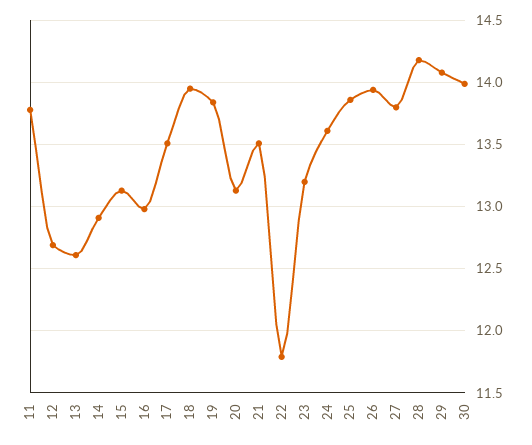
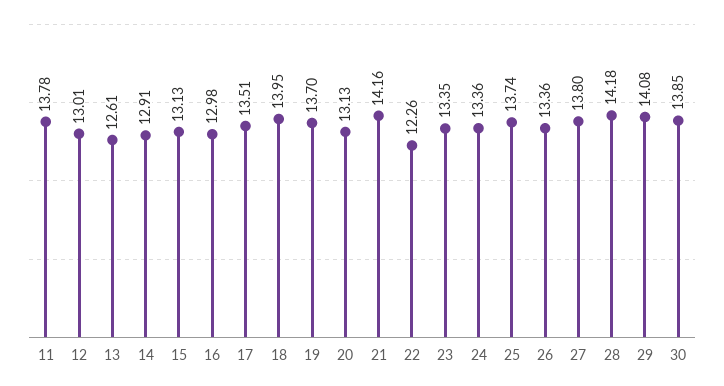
  {
    "11": 13.78,
-   "12": 12.7,
+   "12": 13.01,
    "13": 12.61,
    "14": 12.91,
    "15": 13.13,
    "16": 12.98,
    "17": 13.51,
    "18": 13.95,
-   "19": 13.85,
+   "19": 13.7,
    "20": 13.13,
-   "21": 13.5,
+   "21": 14.16,
-   "22": 11.8,
+   "22": 12.26,
-   "23": 13.2,
+   "23": 13.35,
-   "24": 13.6,
+   "24": 13.36,
-   "25": 13.85,
+   "25": 13.74,
-   "26": 13.95,
+   "26": 13.36,
    "27": 13.8,
    "28": 14.18,
    "29": 14.08,
-   "30": 14
+   "30": 13.85
  }

